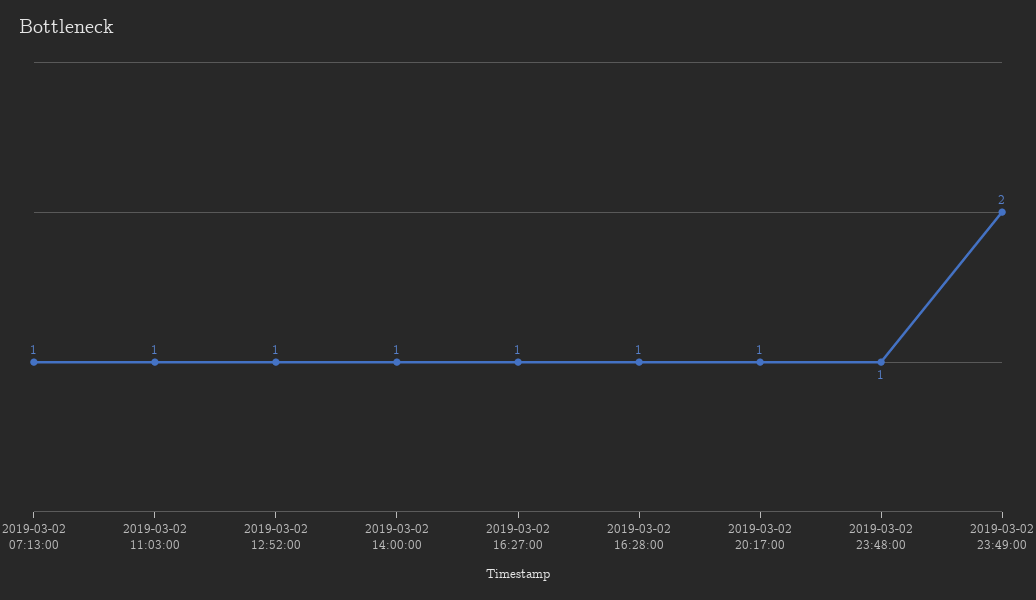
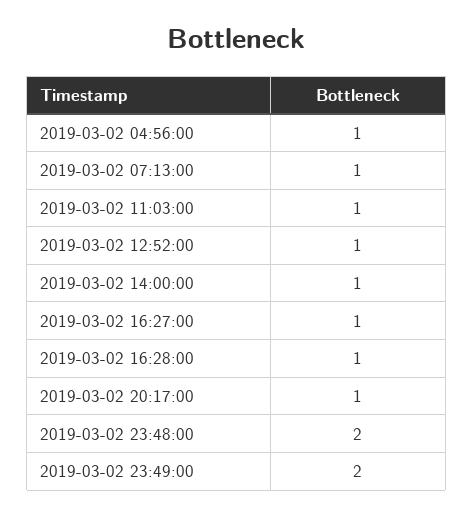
  {
    "2019-03-02 07:13:00": 1,
    "2019-03-02 11:03:00": 1,
    "2019-03-02 12:52:00": 1,
    "2019-03-02 14:00:00": 1,
    "2019-03-02 16:27:00": 1,
    "2019-03-02 16:28:00": 1,
    "2019-03-02 20:17:00": 1,
-   "2019-03-02 23:48:00": 1,
+   "2019-03-02 23:48:00": 2,
-   "2019-03-02 23:49:00": 2
+   "2019-03-02 23:49:00": 2,
+   "2019-03-02 04:56:00": 1
  }

